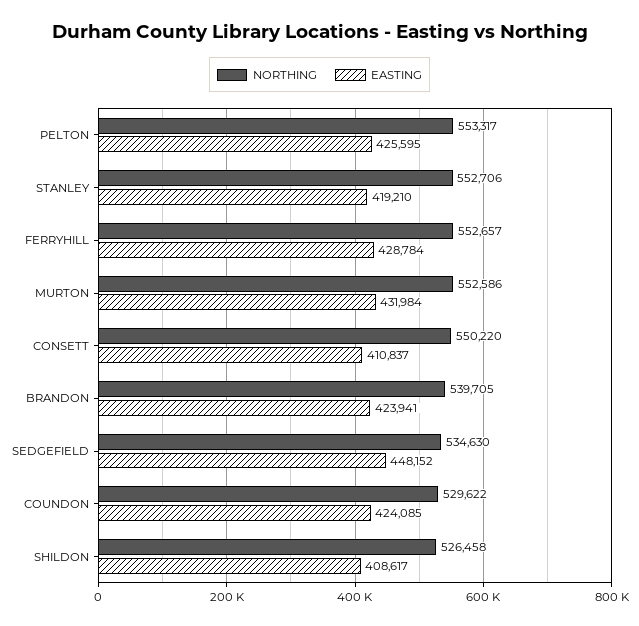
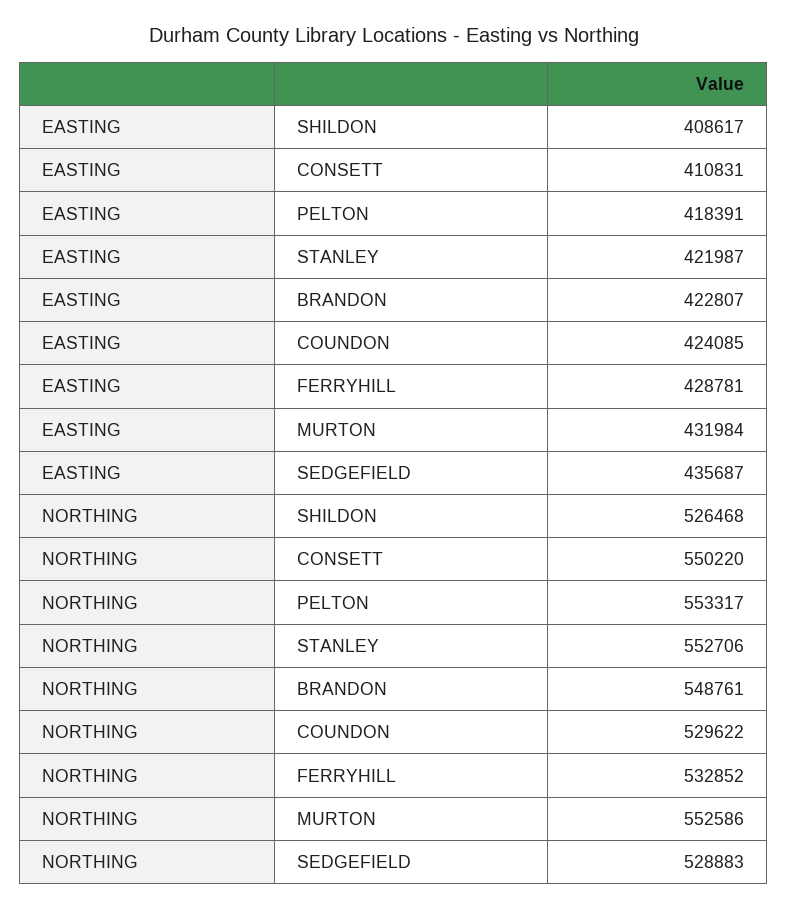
  {
    "NORTHING": {
      "PELTON": 553317,
      "STANLEY": 552706,
-     "FERRYHILL": 552657,
+     "FERRYHILL": 532852,
      "MURTON": 552586,
      "CONSETT": 550220,
-     "BRANDON": 539705,
+     "BRANDON": 548761,
-     "SEDGEFIELD": 534630,
+     "SEDGEFIELD": 528883,
      "COUNDON": 529622,
-     "SHILDON": 526458
+     "SHILDON": 526468
    },
    "EASTING": {
-     "PELTON": 425595,
+     "PELTON": 418391,
-     "STANLEY": 419210,
+     "STANLEY": 421987,
-     "FERRYHILL": 428784,
+     "FERRYHILL": 428781,
      "MURTON": 431984,
-     "CONSETT": 410837,
+     "CONSETT": 410831,
-     "BRANDON": 423941,
+     "BRANDON": 422807,
-     "SEDGEFIELD": 448152,
+     "SEDGEFIELD": 435687,
      "COUNDON": 424085,
      "SHILDON": 408617
    }
  }

